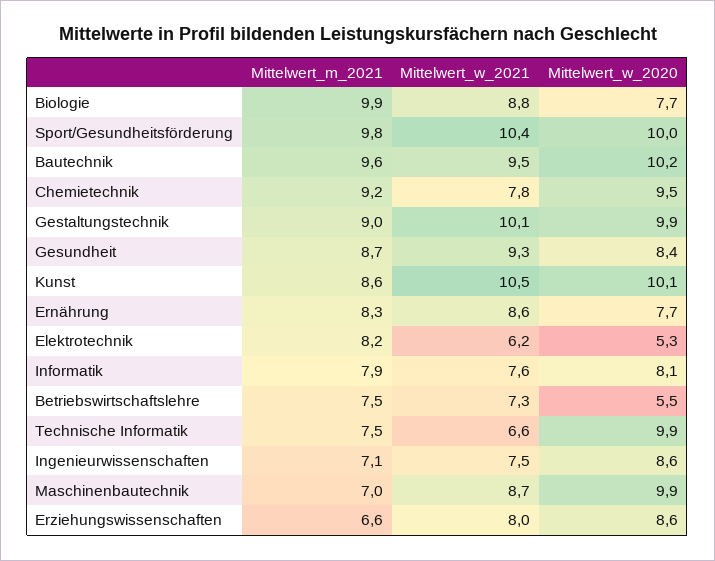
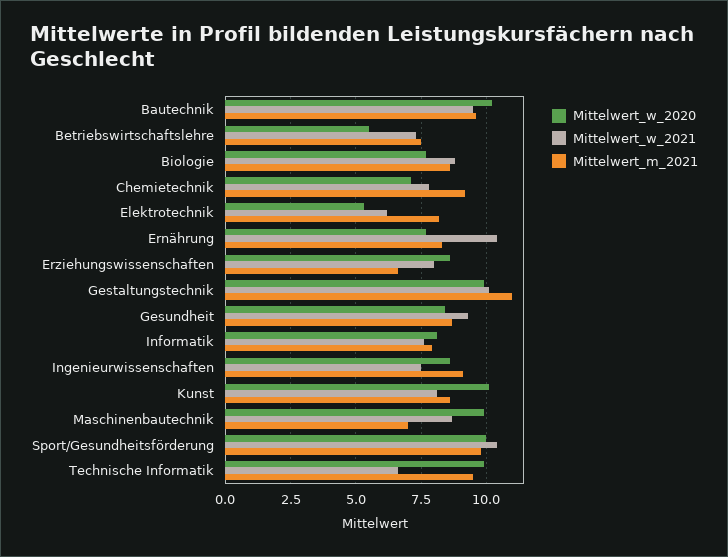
  {
    "Mittelwert_m_2021": {
-     "Biologie": 9.9,
+     "Biologie": 8.5,
      "Sport/Gesundheitsförderung": 9.8,
      "Bautechnik": 9.6,
      "Chemietechnik": 9.2,
-     "Gestaltungstechnik": 9,
+     "Gestaltungstechnik": 11,
      "Gesundheit": 8.7,
      "Kunst": 8.6,
      "Ernährung": 8.3,
      "Elektrotechnik": 8.2,
      "Informatik": 7.9,
      "Betriebswirtschaftslehre": 7.5,
-     "Technische Informatik": 7.5,
+     "Technische Informatik": 9.5,
-     "Ingenieurwissenschaften": 7.1,
+     "Ingenieurwissenschaften": 9,
      "Maschinenbautechnik": 7,
      "Erziehungswissenschaften": 6.6
    },
    "Mittelwert_w_2021": {
      "Biologie": 8.8,
      "Sport/Gesundheitsförderung": 10.4,
      "Bautechnik": 9.5,
      "Chemietechnik": 7.8,
      "Gestaltungstechnik": 10.1,
      "Gesundheit": 9.3,
-     "Kunst": 10.5,
+     "Kunst": 8,
-     "Ernährung": 8.6,
+     "Ernährung": 10.5,
      "Elektrotechnik": 6.2,
      "Informatik": 7.6,
      "Betriebswirtschaftslehre": 7.3,
      "Technische Informatik": 6.6,
      "Ingenieurwissenschaften": 7.5,
      "Maschinenbautechnik": 8.7,
      "Erziehungswissenschaften": 8
    },
    "Mittelwert_w_2020": {
      "Biologie": 7.7,
      "Sport/Gesundheitsförderung": 10,
      "Bautechnik": 10.2,
-     "Chemietechnik": 9.5,
+     "Chemietechnik": 7,
      "Gestaltungstechnik": 9.9,
      "Gesundheit": 8.4,
      "Kunst": 10.1,
      "Ernährung": 7.7,
      "Elektrotechnik": 5.3,
      "Informatik": 8.1,
      "Betriebswirtschaftslehre": 5.5,
      "Technische Informatik": 9.9,
      "Ingenieurwissenschaften": 8.6,
      "Maschinenbautechnik": 9.9,
      "Erziehungswissenschaften": 8.6
    }
  }

